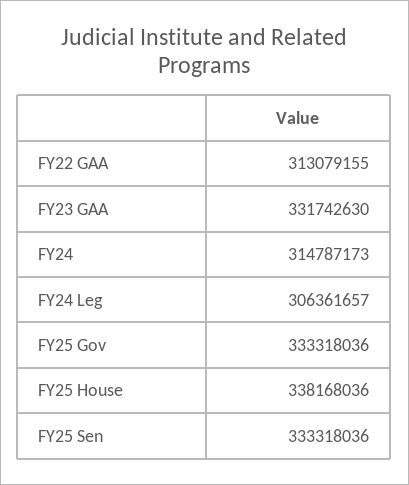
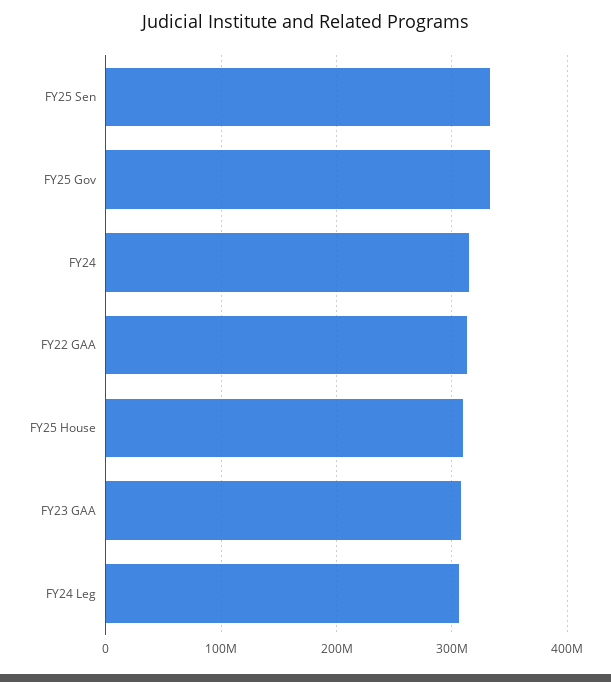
  {
    "FY22 GAA": 313079155,
-   "FY23 GAA": 331742630,
+   "FY23 GAA": 310000000,
    "FY24": 314787173,
    "FY24 Leg": 306361657,
    "FY25 Gov": 333318036,
-   "FY25 House": 338168036,
+   "FY25 House": 310000000,
    "FY25 Sen": 333318036
  }

